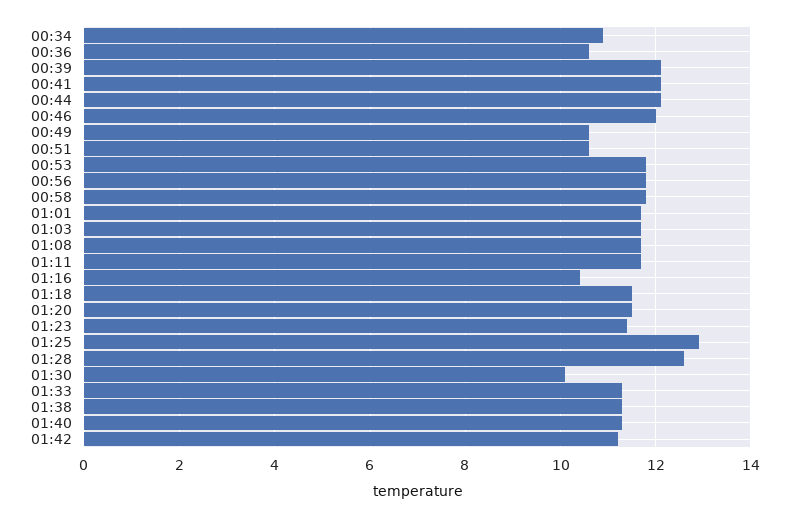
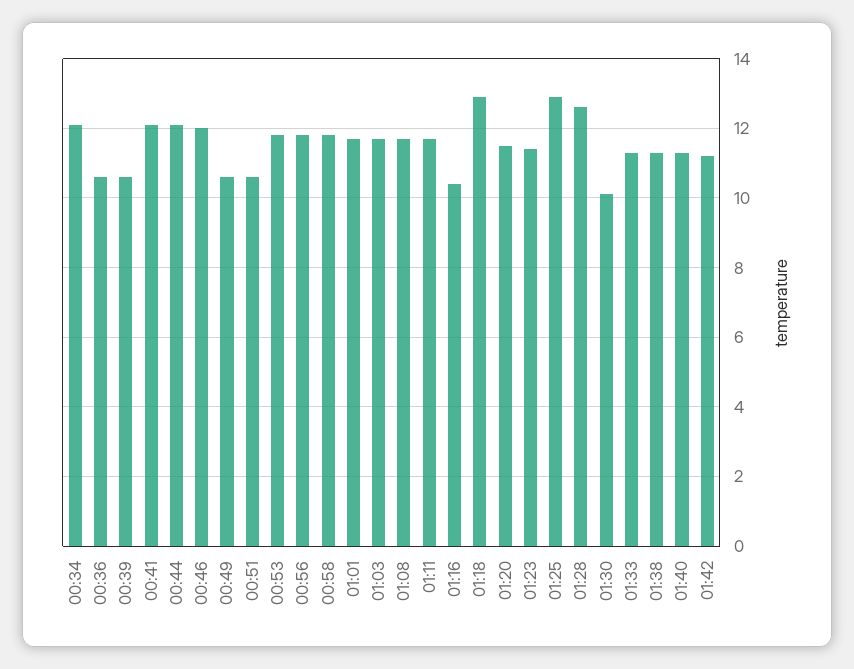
  {
-   "00:34": 11,
+   "00:34": 12,
    "00:36": 10.5,
-   "00:39": 12,
+   "00:39": 10.5,
    "00:41": 12,
    "00:44": 12,
    "00:46": 12,
    "00:49": 10.5,
    "00:51": 10.5,
    "00:53": 12,
    "00:56": 12,
    "00:58": 12,
    "01:01": 11.5,
    "01:03": 11.5,
    "01:08": 11.5,
    "01:11": 11.5,
    "01:16": 10.5,
-   "01:18": 11.5,
+   "01:18": 13,
    "01:20": 11.5,
    "01:23": 11.5,
    "01:25": 13,
    "01:28": 12.5,
    "01:30": 10,
    "01:33": 11.5,
    "01:38": 11.5,
    "01:40": 11.5,
    "01:42": 11
  }

